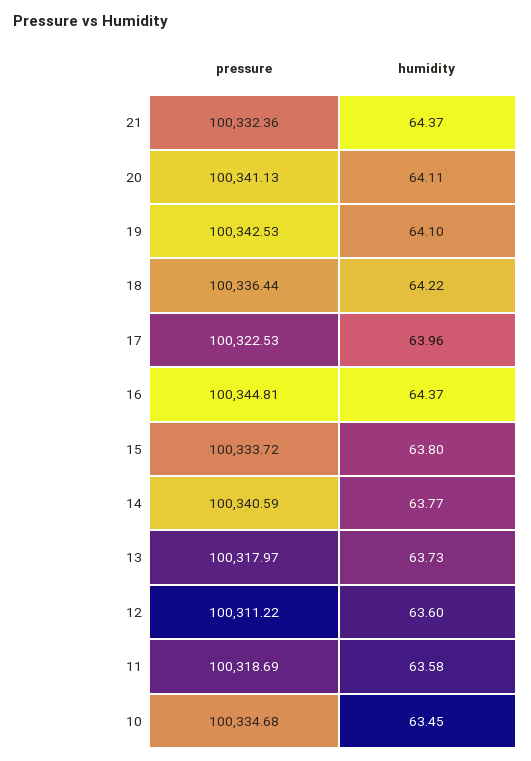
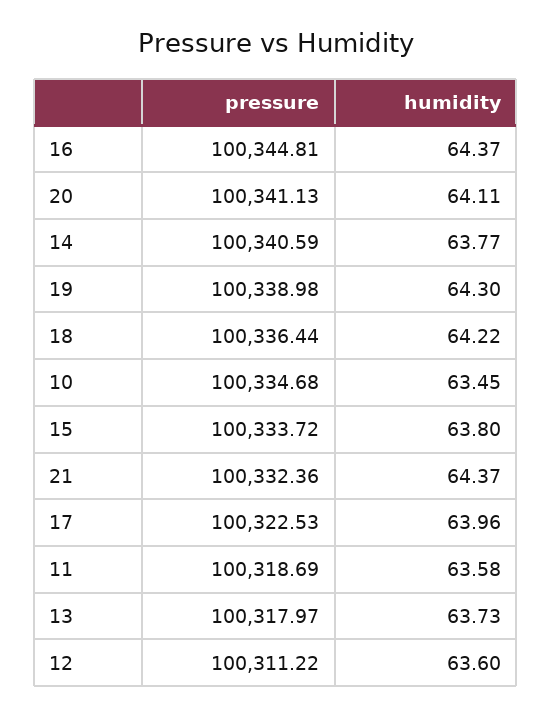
  {
    "pressure": {
      "21": 100332.36,
      "20": 100341.13,
-     "19": 100342.53,
+     "19": 100338.98,
      "18": 100336.44,
      "17": 100322.53,
      "16": 100344.81,
      "15": 100333.72,
      "14": 100340.59,
      "13": 100317.97,
      "12": 100311.22,
      "11": 100318.69,
      "10": 100334.68
    },
    "humidity": {
      "21": 64.37,
      "20": 64.11,
-     "19": 64.1,
+     "19": 64.3,
      "18": 64.22,
      "17": 63.96,
      "16": 64.37,
      "15": 63.8,
      "14": 63.77,
      "13": 63.73,
      "12": 63.6,
      "11": 63.58,
      "10": 63.45
    }
  }

